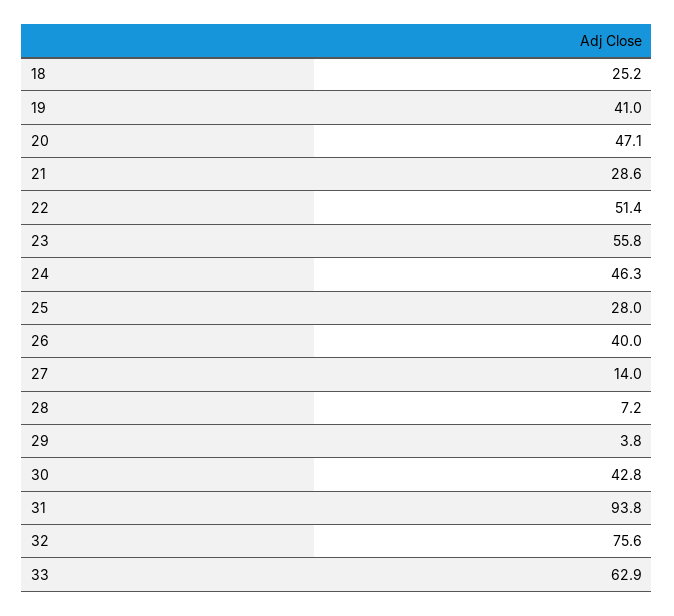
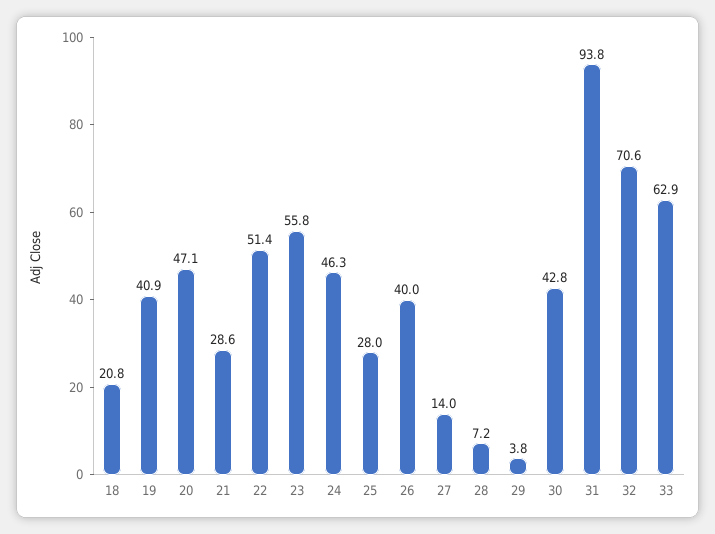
  {
-   "18": 25.2,
+   "18": 20.8,
-   "19": 41,
+   "19": 40.9,
    "20": 47.1,
    "21": 28.6,
    "22": 51.4,
    "23": 55.8,
    "24": 46.3,
    "25": 28,
    "26": 40,
    "27": 14,
    "28": 7.2,
    "29": 3.8,
    "30": 42.8,
    "31": 93.8,
-   "32": 75.6,
+   "32": 70.6,
    "33": 62.9
  }

